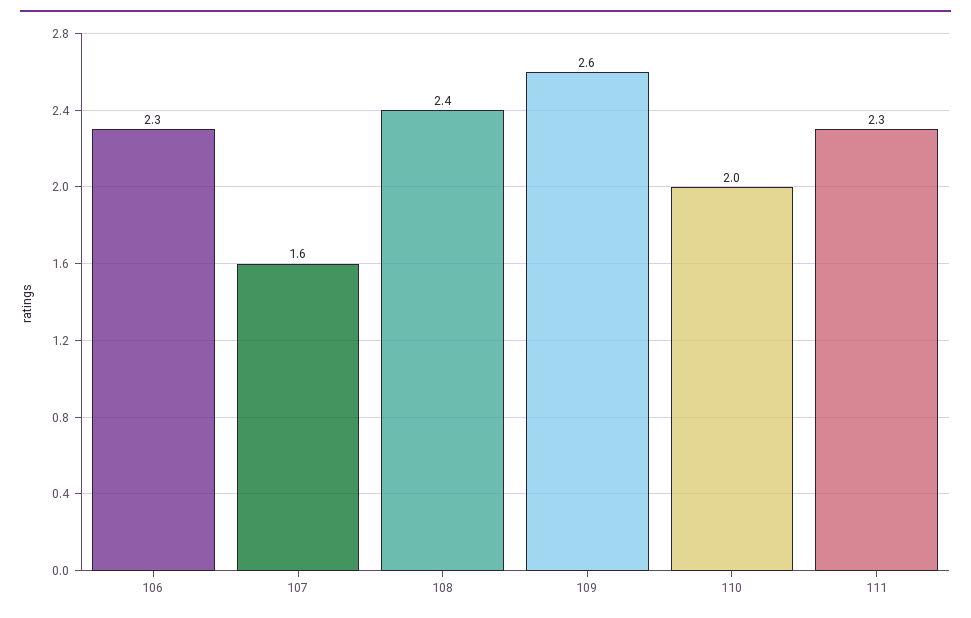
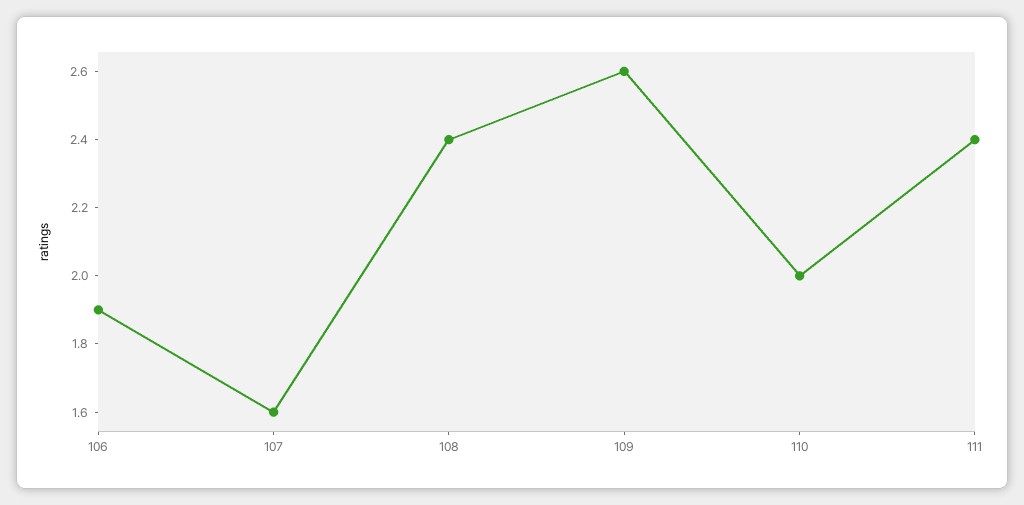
  {
-   "106": 2.3,
+   "106": 1.9,
    "107": 1.6,
    "108": 2.4,
    "109": 2.6,
    "110": 2,
-   "111": 2.3
+   "111": 2.4
  }

